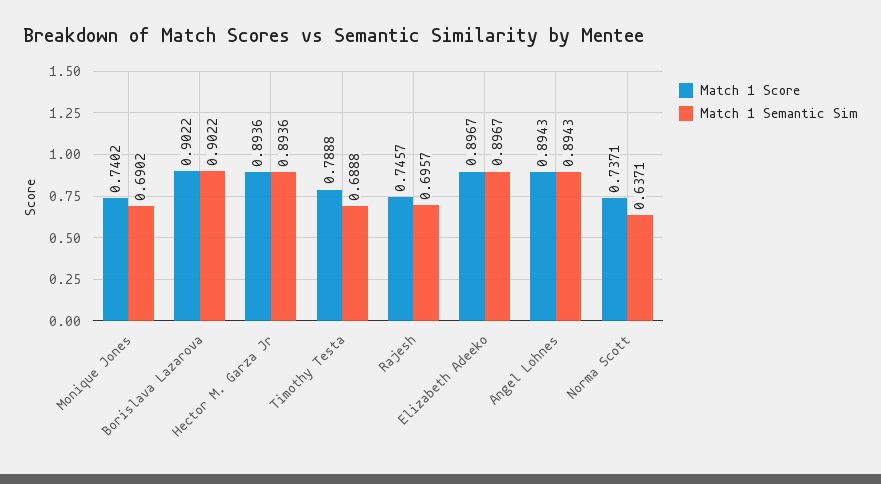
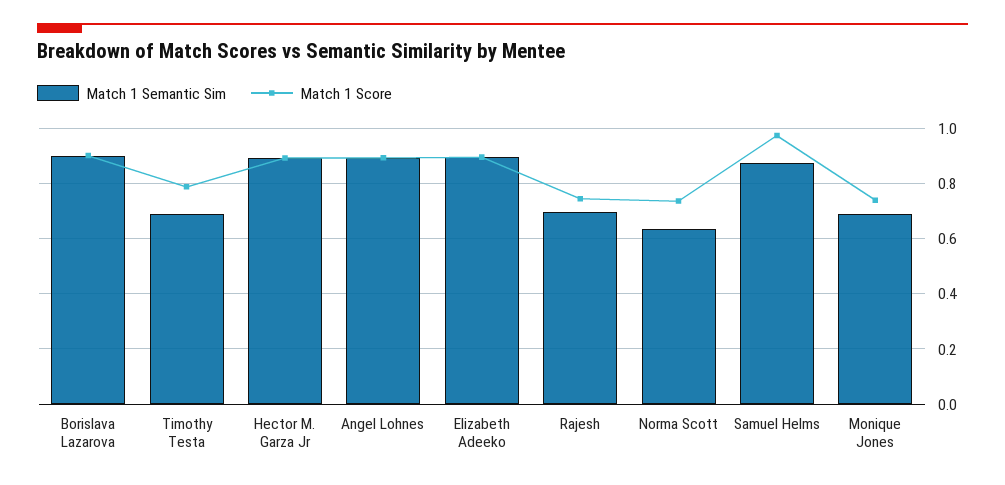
  {
    "Match 1 Score": {
      "Monique Jones": 0.7402,
      "Borislava Lazarova": 0.9022,
      "Hector M. Garza Jr": 0.8936,
      "Timothy Testa": 0.7888,
      "Rajesh": 0.7457,
      "Elizabeth Adeeko": 0.8967,
      "Angel Lohnes": 0.8943,
-     "Norma Scott": 0.7371
+     "Norma Scott": 0.7371,
+     "Samuel Helms": 0.975
    },
    "Match 1 Semantic Sim": {
      "Monique Jones": 0.6902,
      "Borislava Lazarova": 0.9022,
      "Hector M. Garza Jr": 0.8936,
      "Timothy Testa": 0.6888,
      "Rajesh": 0.6957,
      "Elizabeth Adeeko": 0.8967,
      "Angel Lohnes": 0.8943,
-     "Norma Scott": 0.6371
+     "Norma Scott": 0.6371,
+     "Samuel Helms": 0.875
    }
  }

